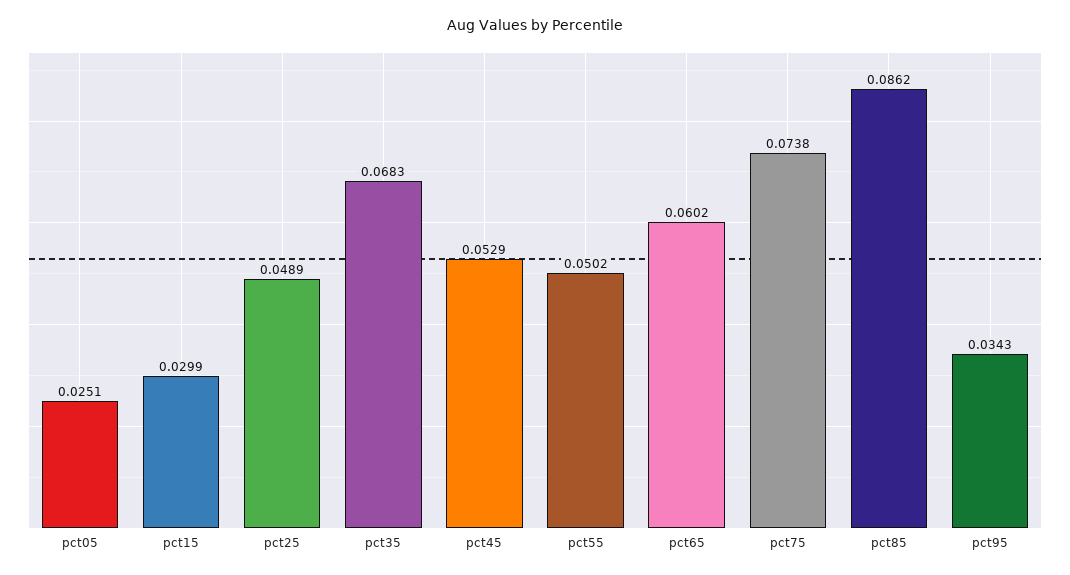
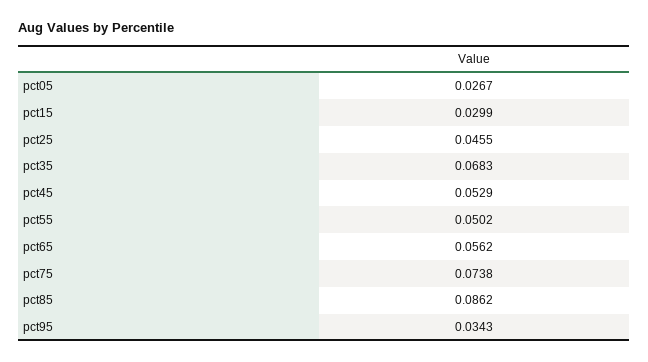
  {
-   "pct05": 0.0251,
+   "pct05": 0.0267,
    "pct15": 0.0299,
-   "pct25": 0.0489,
+   "pct25": 0.0455,
    "pct35": 0.0683,
    "pct45": 0.0529,
    "pct55": 0.0502,
-   "pct65": 0.0602,
+   "pct65": 0.0562,
    "pct75": 0.0738,
    "pct85": 0.0862,
    "pct95": 0.0343
  }

